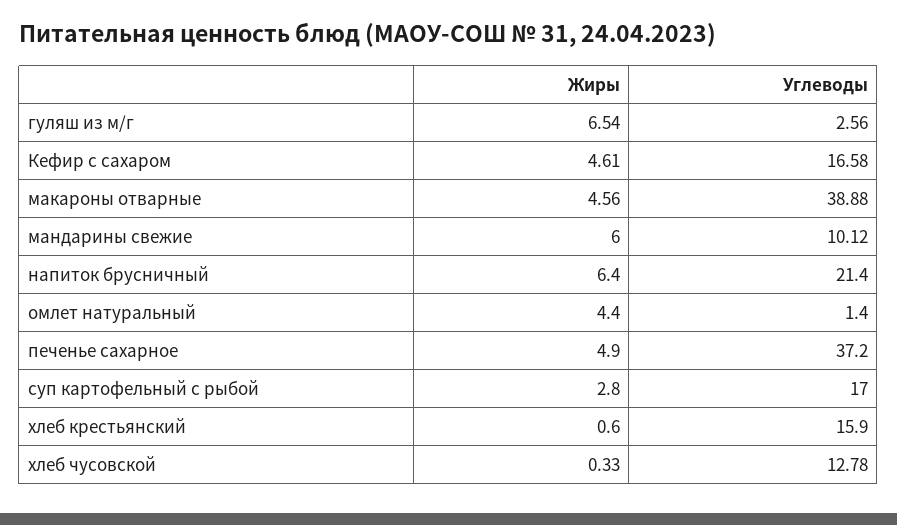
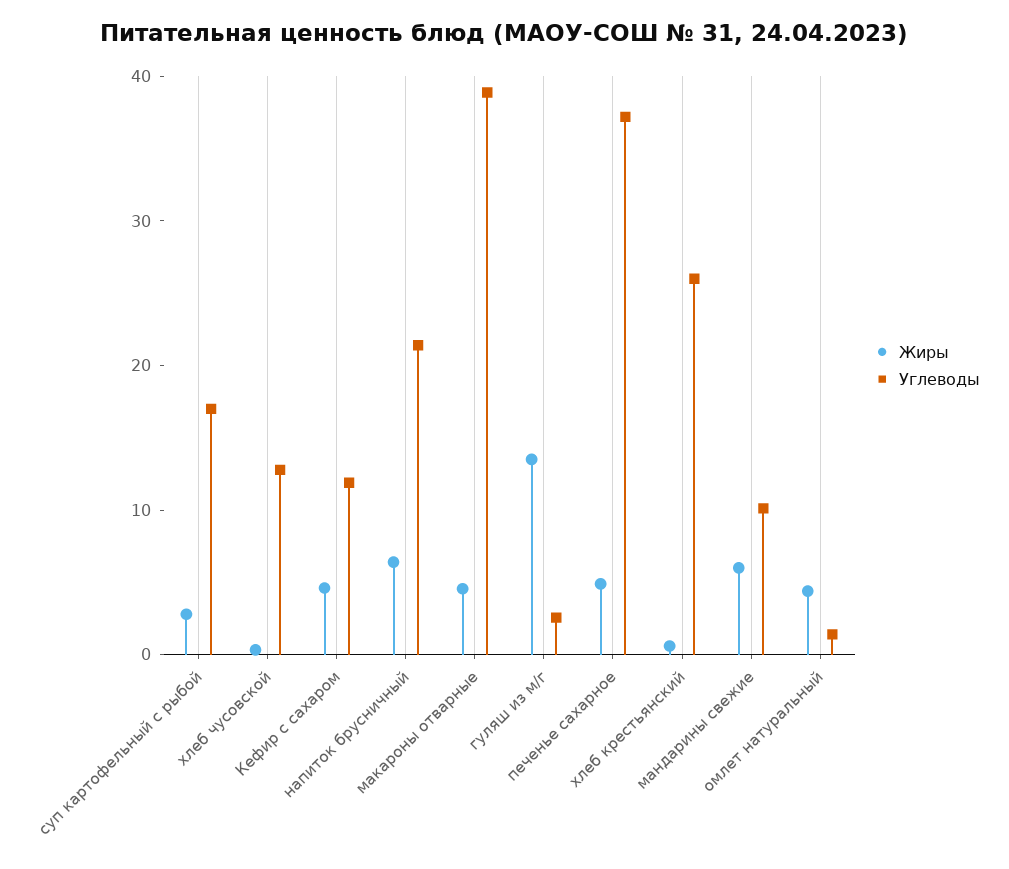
  {
    "Жиры": {
-     "гуляш из м/г": 6.54,
+     "гуляш из м/г": 14,
      "Кефир с сахаром": 4.61,
      "макароны отварные": 4.56,
      "мандарины свежие": 6,
      "напиток брусничный": 6.4,
      "омлет натуральный": 4.4,
      "печенье сахарное": 4.9,
      "суп картофельный с рыбой": 2.8,
      "хлеб крестьянский": 0.6,
      "хлеб чусовской": 0.33
    },
    "Углеводы": {
      "гуляш из м/г": 2.56,
-     "Кефир с сахаром": 16.58,
+     "Кефир с сахаром": 12,
      "макароны отварные": 38.88,
      "мандарины свежие": 10.12,
      "напиток брусничный": 21.4,
      "омлет натуральный": 1.4,
      "печенье сахарное": 37.2,
      "суп картофельный с рыбой": 17,
-     "хлеб крестьянский": 15.9,
+     "хлеб крестьянский": 26,
      "хлеб чусовской": 12.78
    }
  }

